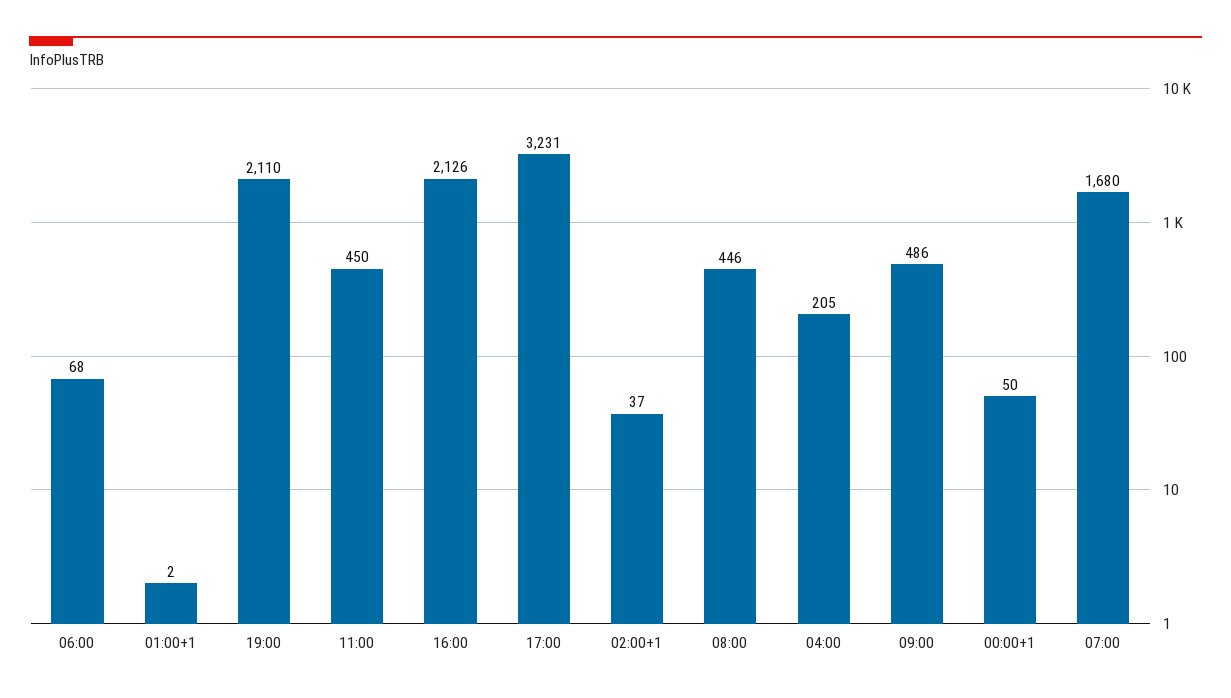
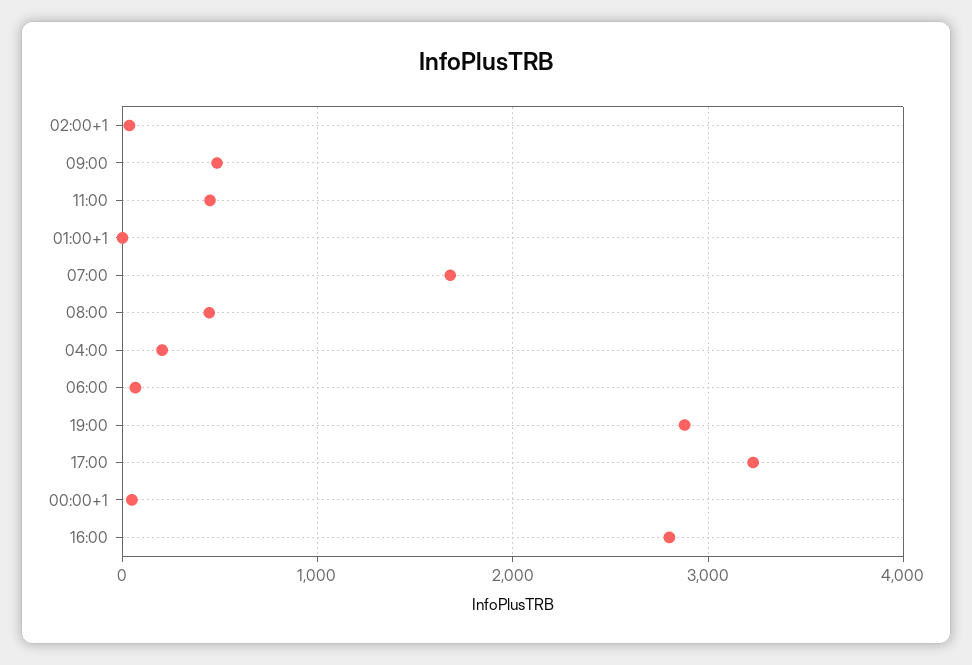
  {
    "06:00": 68,
    "01:00+1": 2,
-   "19:00": 2110,
+   "19:00": 2900,
    "11:00": 450,
-   "16:00": 2126,
+   "16:00": 2800,
    "17:00": 3231,
    "02:00+1": 37,
    "08:00": 446,
    "04:00": 205,
    "09:00": 486,
    "00:00+1": 50,
    "07:00": 1680
  }

